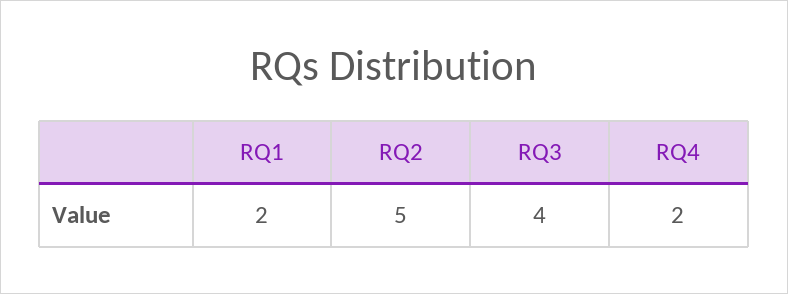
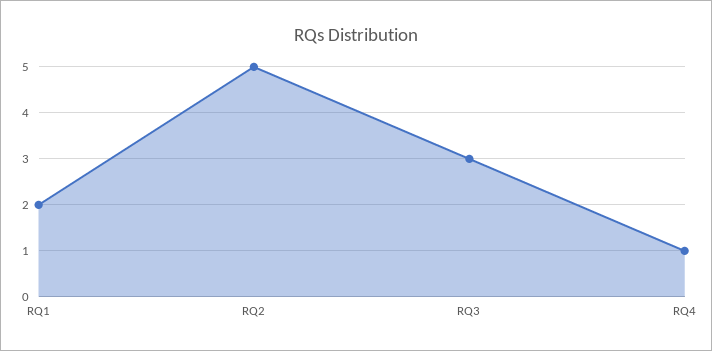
  {
    "RQ1": 2,
    "RQ2": 5,
-   "RQ3": 4,
+   "RQ3": 3,
-   "RQ4": 2
+   "RQ4": 1
  }

